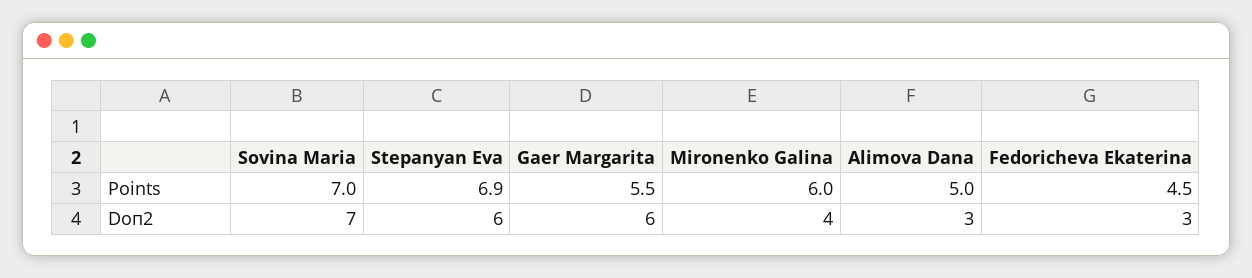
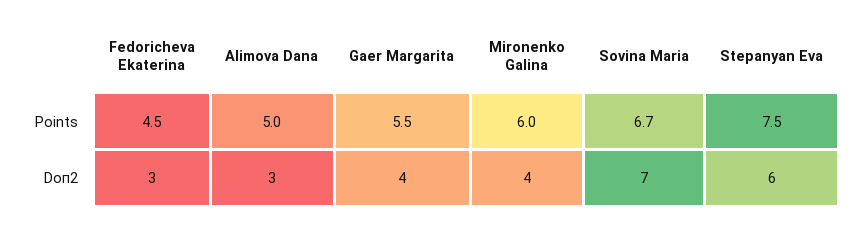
  {
    "Sovina Maria": {
-     "Points": 7,
+     "Points": 6.7,
      "Doп2": 7
    },
    "Stepanyan Eva": {
-     "Points": 6.9,
+     "Points": 7.5,
      "Doп2": 6
    },
    "Gaer Margarita": {
      "Points": 5.5,
-     "Doп2": 6
+     "Doп2": 4
    },
    "Mironenko Galina": {
      "Points": 6,
      "Doп2": 4
    },
    "Alimova Dana": {
      "Points": 5,
      "Doп2": 3
    },
    "Fedoricheva Ekaterina": {
      "Points": 4.5,
      "Doп2": 3
    }
  }

